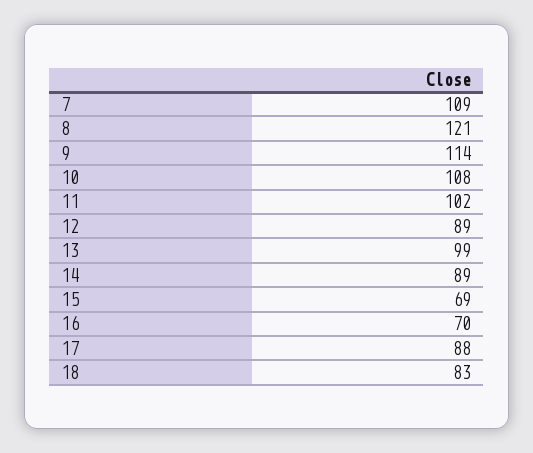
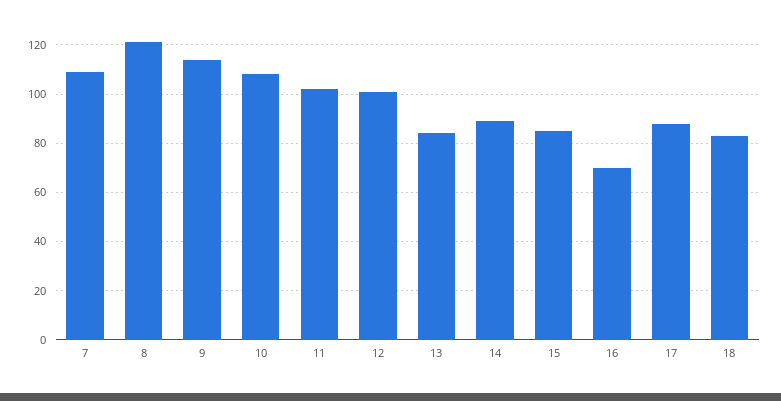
  {
    "7": 109,
    "8": 121,
    "9": 114,
    "10": 108,
    "11": 102,
-   "12": 89,
+   "12": 100,
-   "13": 99,
+   "13": 85,
    "14": 89,
-   "15": 69,
+   "15": 85,
    "16": 70,
    "17": 88,
    "18": 83
  }

